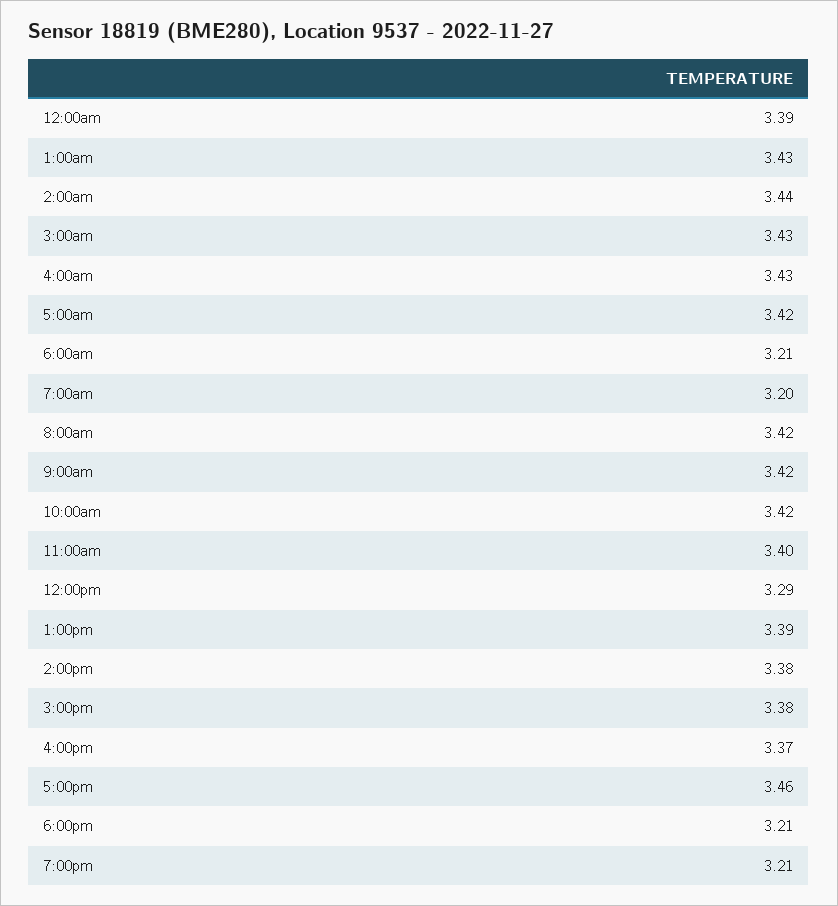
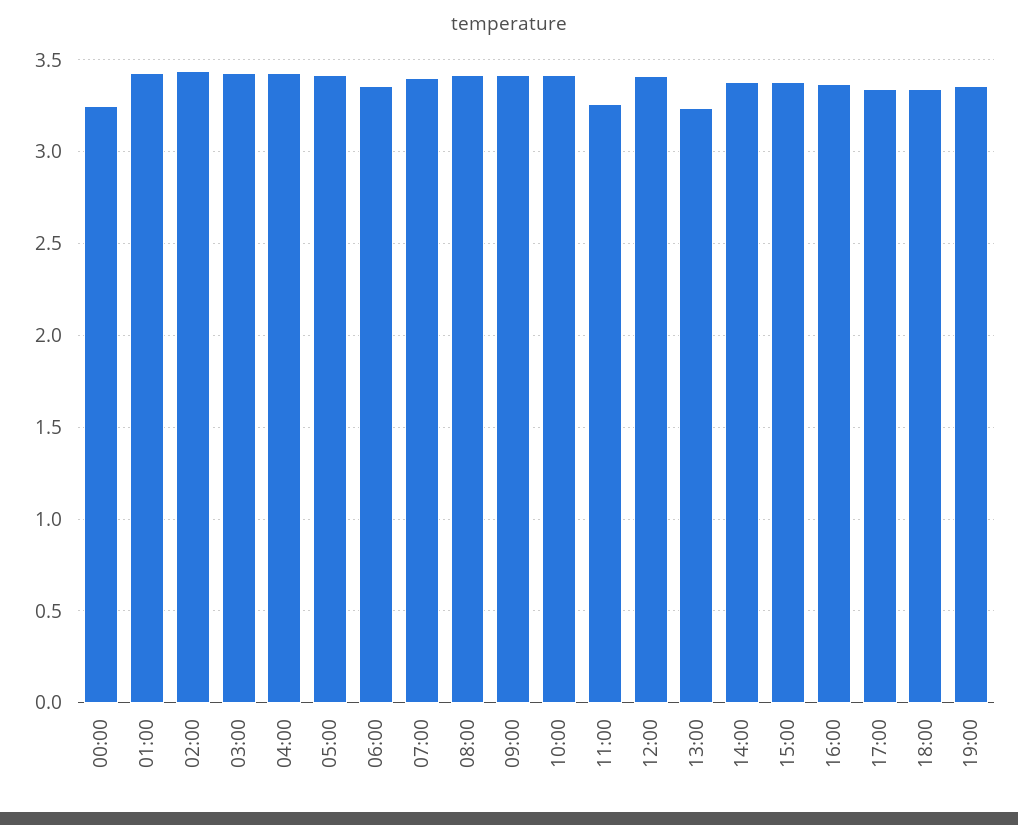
  {
-   "12:00am": 3.39,
+   "12:00am": 3.25,
    "1:00am": 3.43,
    "2:00am": 3.44,
    "3:00am": 3.43,
    "4:00am": 3.43,
    "5:00am": 3.42,
-   "6:00am": 3.21,
+   "6:00am": 3.35,
-   "7:00am": 3.2,
+   "7:00am": 3.4,
    "8:00am": 3.42,
    "9:00am": 3.42,
    "10:00am": 3.42,
-   "11:00am": 3.4,
+   "11:00am": 3.25,
-   "12:00pm": 3.29,
+   "12:00pm": 3.4,
-   "1:00pm": 3.39,
+   "1:00pm": 3.25,
    "2:00pm": 3.38,
    "3:00pm": 3.38,
    "4:00pm": 3.37,
-   "5:00pm": 3.46,
+   "5:00pm": 3.35,
-   "6:00pm": 3.21,
+   "6:00pm": 3.35,
-   "7:00pm": 3.21
+   "7:00pm": 3.35
  }

